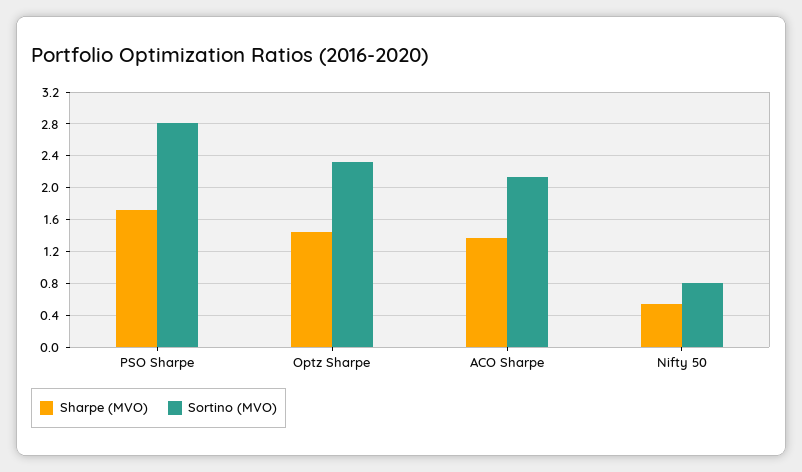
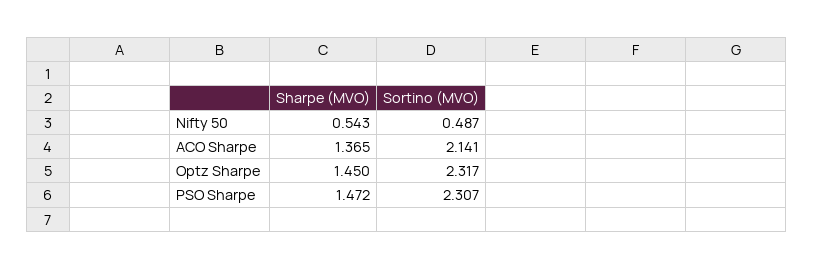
  {
    "Sharpe (MVO)": {
-     "PSO Sharpe": 1.7,
+     "PSO Sharpe": 1.472,
      "Optz Sharpe": 1.45,
      "ACO Sharpe": 1.365,
      "Nifty 50": 0.543
    },
    "Sortino (MVO)": {
-     "PSO Sharpe": 2.8,
+     "PSO Sharpe": 2.307,
      "Optz Sharpe": 2.317,
      "ACO Sharpe": 2.141,
-     "Nifty 50": 0.8
+     "Nifty 50": 0.487
    }
  }

